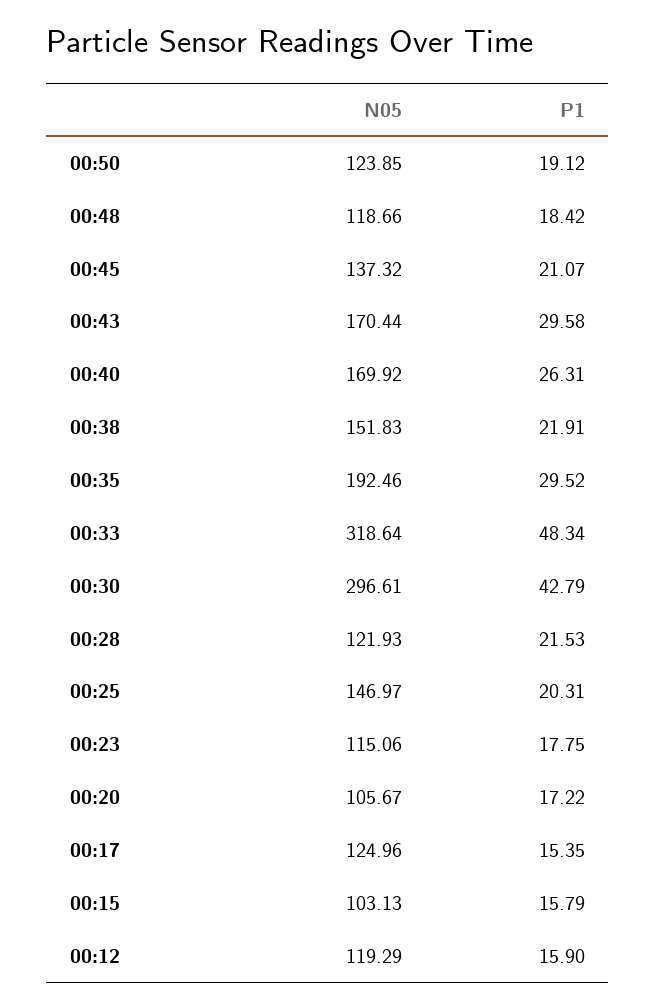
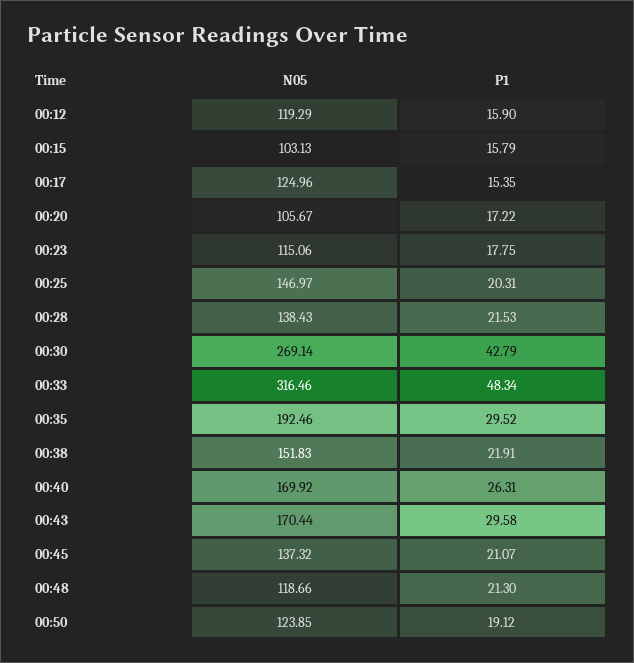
  {
    "N05": {
      "00:50": 123.85,
      "00:48": 118.66,
      "00:45": 137.32,
      "00:43": 170.44,
      "00:40": 169.92,
      "00:38": 151.83,
      "00:35": 192.46,
-     "00:33": 318.64,
+     "00:33": 316.46,
-     "00:30": 296.61,
+     "00:30": 269.14,
-     "00:28": 121.93,
+     "00:28": 138.43,
      "00:25": 146.97,
      "00:23": 115.06,
      "00:20": 105.67,
      "00:17": 124.96,
      "00:15": 103.13,
      "00:12": 119.29
    },
    "P1": {
      "00:50": 19.12,
-     "00:48": 18.42,
+     "00:48": 21.3,
      "00:45": 21.07,
      "00:43": 29.58,
      "00:40": 26.31,
      "00:38": 21.91,
      "00:35": 29.52,
      "00:33": 48.34,
      "00:30": 42.79,
      "00:28": 21.53,
      "00:25": 20.31,
      "00:23": 17.75,
      "00:20": 17.22,
      "00:17": 15.35,
      "00:15": 15.79,
      "00:12": 15.9
    }
  }

